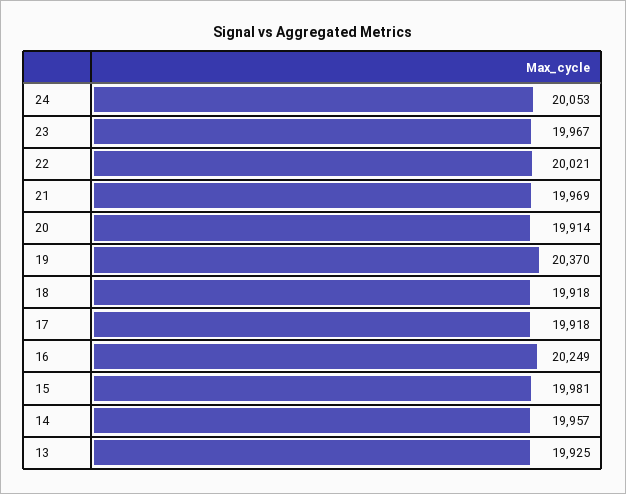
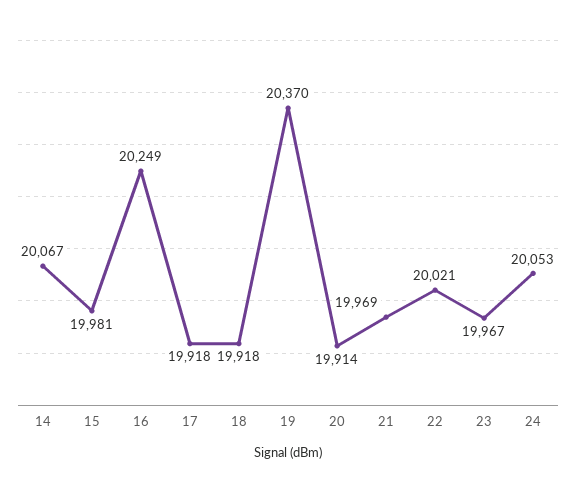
  {
    "24": 20053,
    "23": 19967,
    "22": 20021,
    "21": 19969,
    "20": 19914,
    "19": 20370,
    "18": 19918,
    "17": 19918,
    "16": 20249,
    "15": 19981,
-   "14": 19957,
+   "14": 20067
-   "13": 19925
  }

